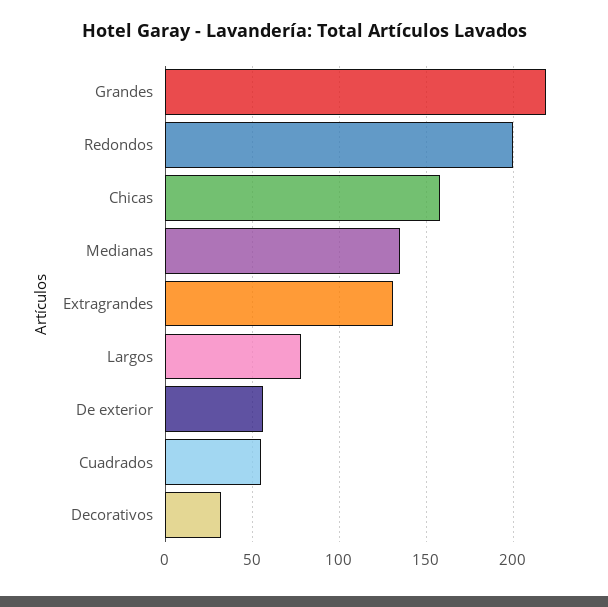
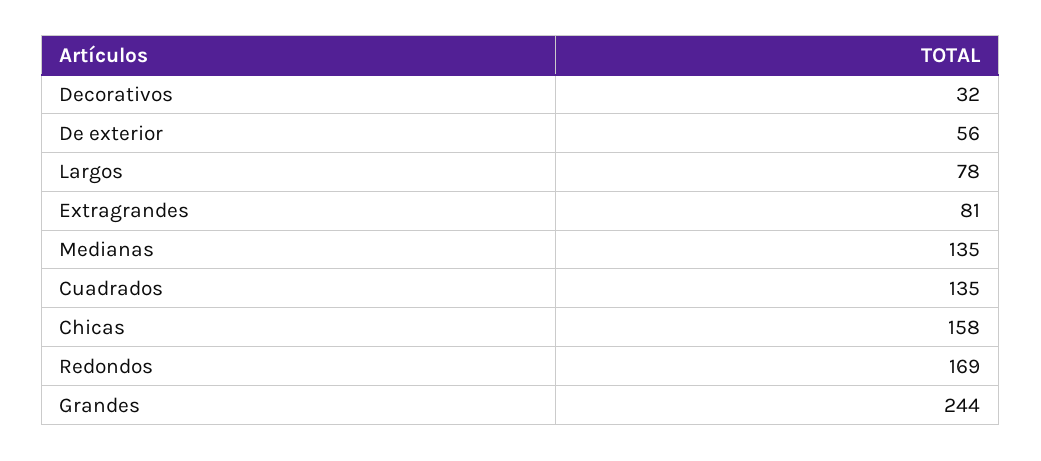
  {
-   "Grandes": 220,
+   "Grandes": 244,
-   "Redondos": 200,
+   "Redondos": 169,
    "Chicas": 158,
    "Medianas": 135,
-   "Extragrandes": 130,
+   "Extragrandes": 81,
    "Largos": 78,
    "De exterior": 56,
-   "Cuadrados": 55,
+   "Cuadrados": 135,
    "Decorativos": 32
  }

